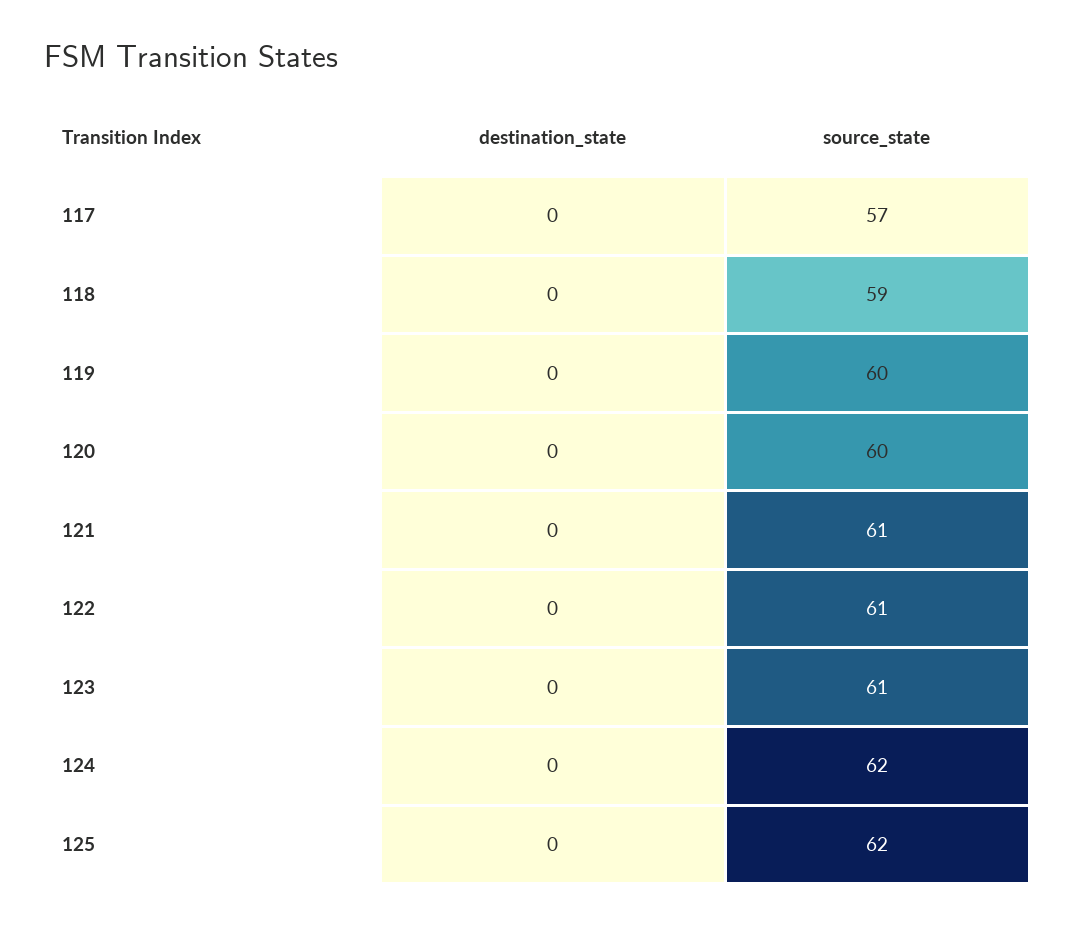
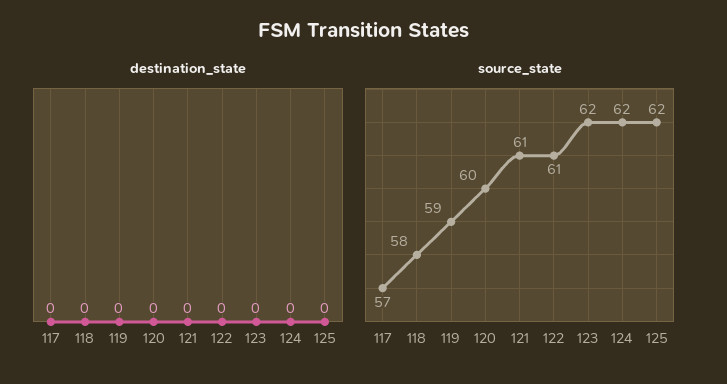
  {
    "destination_state": {
      "117": 0,
      "118": 0,
      "119": 0,
      "120": 0,
      "121": 0,
      "122": 0,
      "123": 0,
      "124": 0,
      "125": 0
    },
    "source_state": {
      "117": 57,
-     "118": 59,
+     "118": 58,
-     "119": 60,
+     "119": 59,
      "120": 60,
      "121": 61,
      "122": 61,
-     "123": 61,
+     "123": 62,
      "124": 62,
      "125": 62
    }
  }

